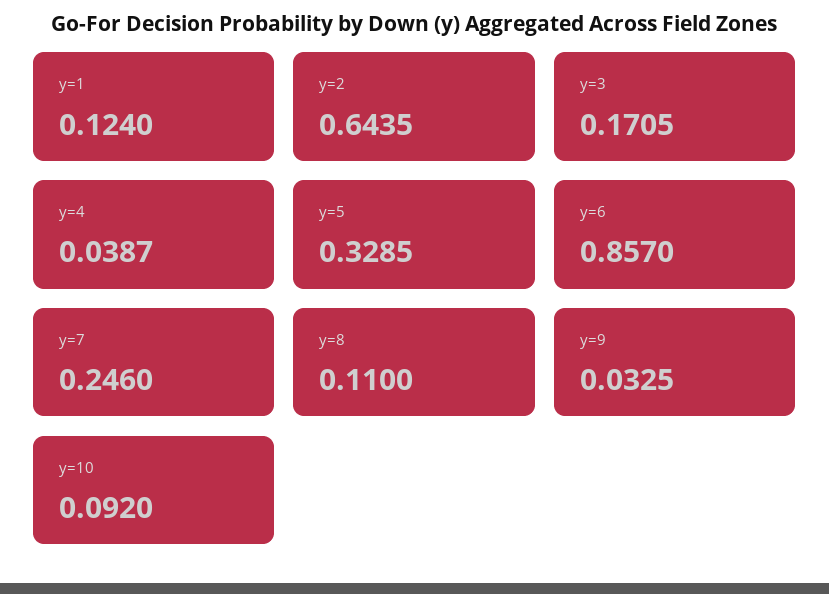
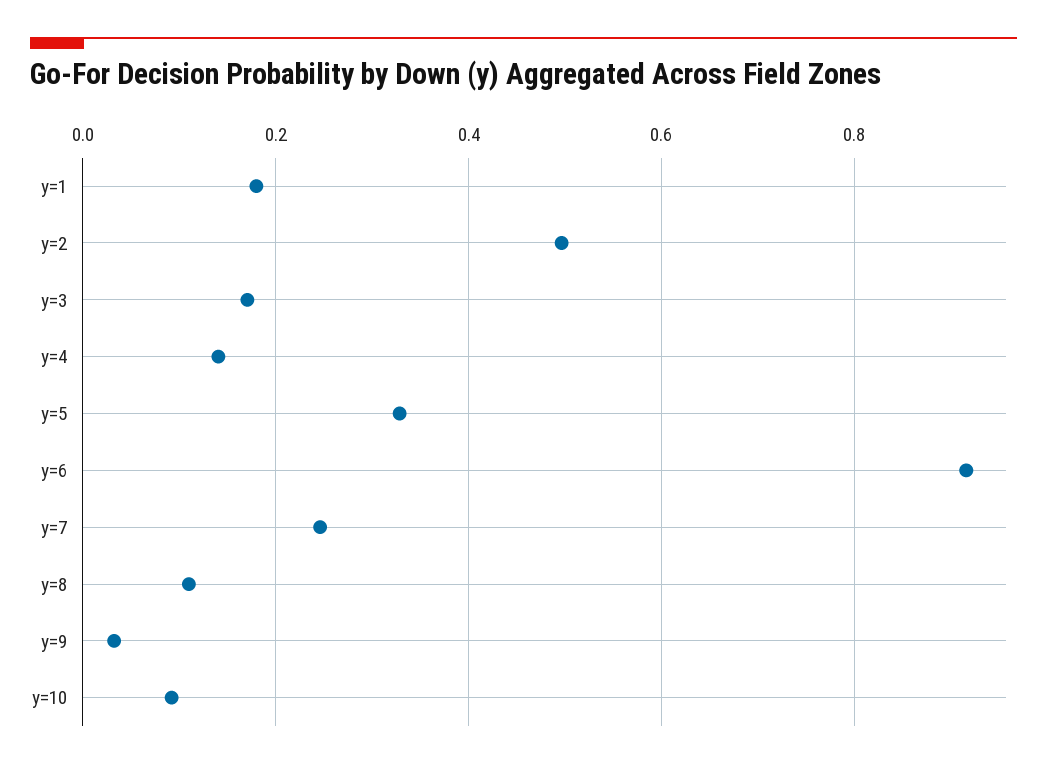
  {
-   "y=1": 0.124,
+   "y=1": 0.18,
-   "y=2": 0.6435,
+   "y=2": 0.5,
    "y=3": 0.1705,
-   "y=4": 0.0387,
+   "y=4": 0.14,
    "y=5": 0.3285,
-   "y=6": 0.857,
+   "y=6": 0.92,
    "y=7": 0.246,
    "y=8": 0.11,
    "y=9": 0.0325,
    "y=10": 0.092
  }

